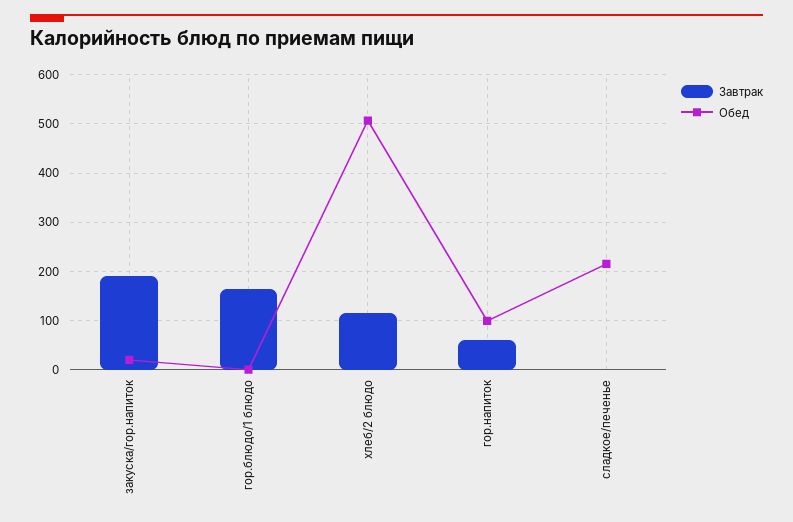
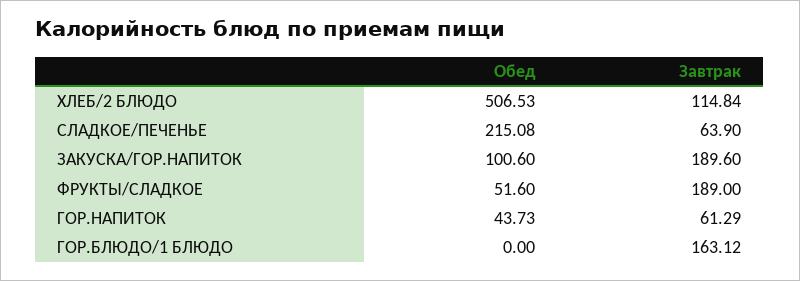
  {
    "Завтрак": {
      "закуска/гор.напиток": 189.6,
      "гор.блюдо/1 блюдо": 163.12,
      "хлеб/2 блюдо": 114.84,
      "гор.напиток": 61.29,
-     "сладкое/печенье": 0
+     "сладкое/печенье": 63.9,
+     "ФРУКТЫ/СЛАДКОЕ": 189
    },
    "Обед": {
-     "закуска/гор.напиток": 20,
+     "закуска/гор.напиток": 100.6,
      "гор.блюдо/1 блюдо": 0,
      "хлеб/2 блюдо": 506.53,
-     "гор.напиток": 100,
+     "гор.напиток": 43.73,
-     "сладкое/печенье": 215.08
+     "сладкое/печенье": 215.08,
+     "ФРУКТЫ/СЛАДКОЕ": 51.6
    }
  }

